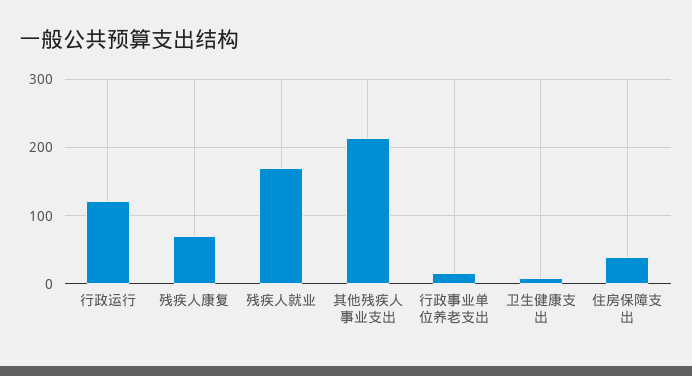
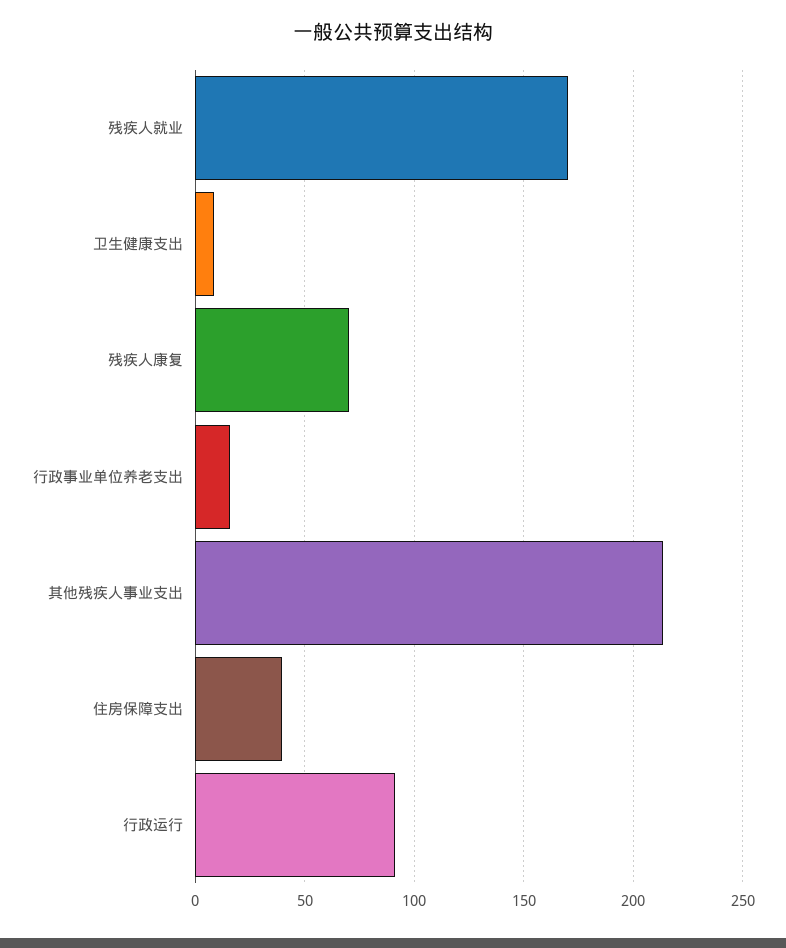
  {
-   "行政运行": 120,
+   "行政运行": 90,
    "残疾人康复": 70,
    "残疾人就业": 170,
    "其他残疾人事业支出": 215,
    "行政事业单位养老支出": 15,
    "卫生健康支出": 10,
    "住房保障支出": 40
  }

